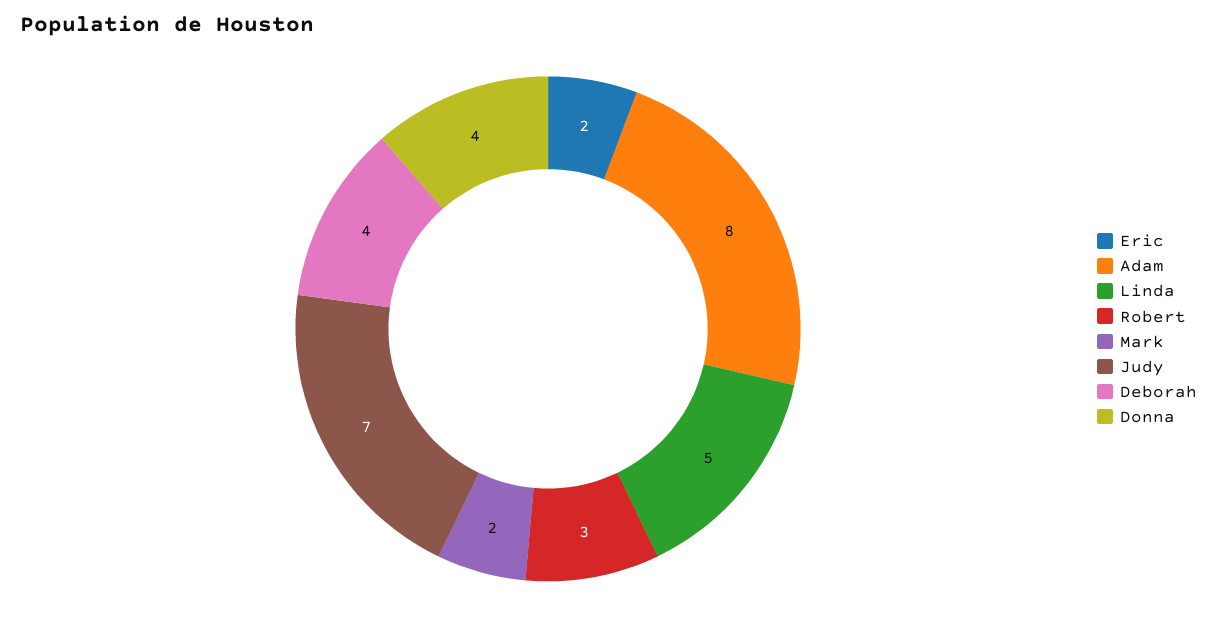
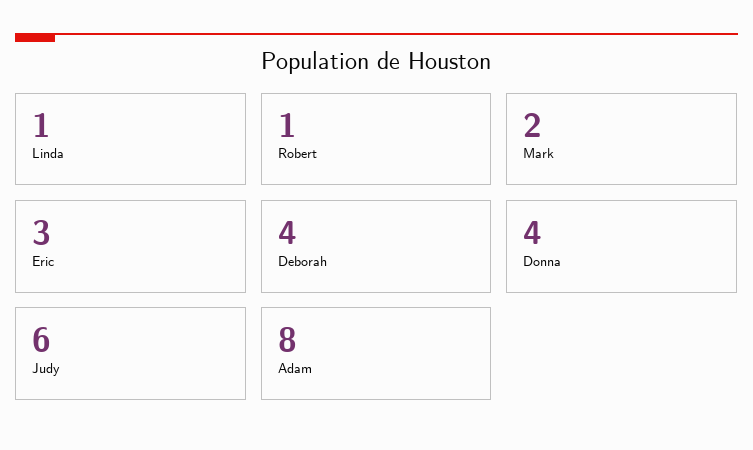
  {
-   "Eric": 2,
+   "Eric": 3,
    "Adam": 8,
-   "Linda": 5,
+   "Linda": 1,
-   "Robert": 3,
+   "Robert": 1,
    "Mark": 2,
-   "Judy": 7,
+   "Judy": 6,
    "Deborah": 4,
    "Donna": 4
  }

